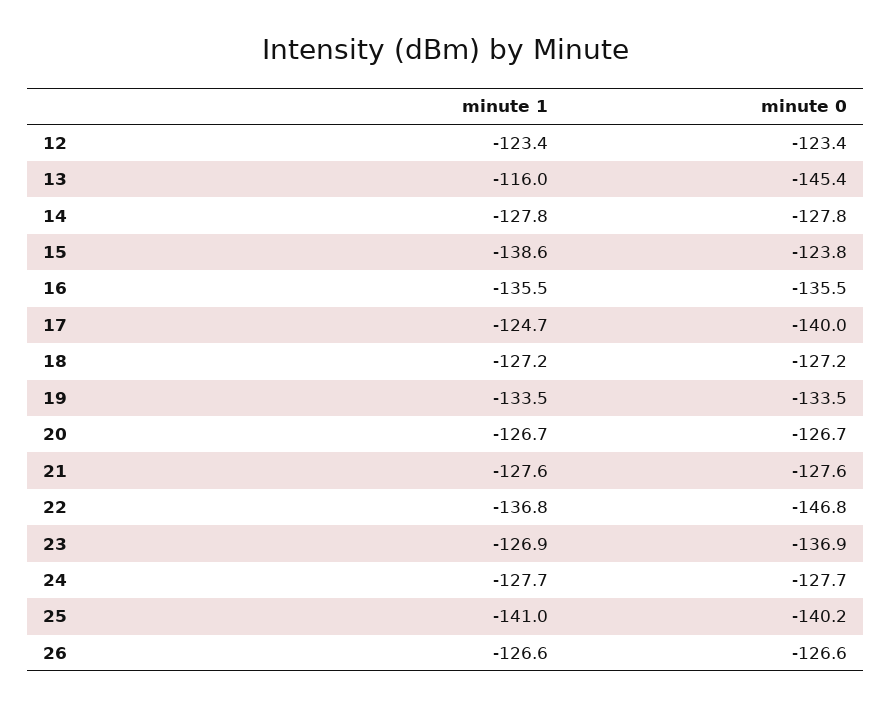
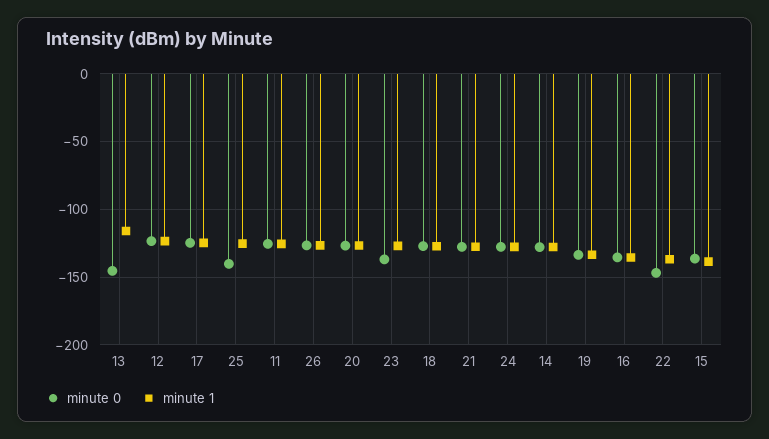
  {
    "minute 1": {
      "12": -123.4,
      "13": -116,
      "14": -127.8,
      "15": -138.6,
      "16": -135.5,
      "17": -124.7,
      "18": -127.2,
      "19": -133.5,
      "20": -126.7,
      "21": -127.6,
      "22": -136.8,
      "23": -126.9,
      "24": -127.7,
-     "25": -141,
+     "25": -125,
-     "26": -126.6
+     "26": -126.6,
+     "11": -125
    },
    "minute 0": {
      "12": -123.4,
      "13": -145.4,
      "14": -127.8,
-     "15": -123.8,
+     "15": -135,
      "16": -135.5,
-     "17": -140,
+     "17": -125,
      "18": -127.2,
      "19": -133.5,
      "20": -126.7,
      "21": -127.6,
      "22": -146.8,
      "23": -136.9,
      "24": -127.7,
      "25": -140.2,
-     "26": -126.6
+     "26": -126.6,
+     "11": -125
    }
  }

